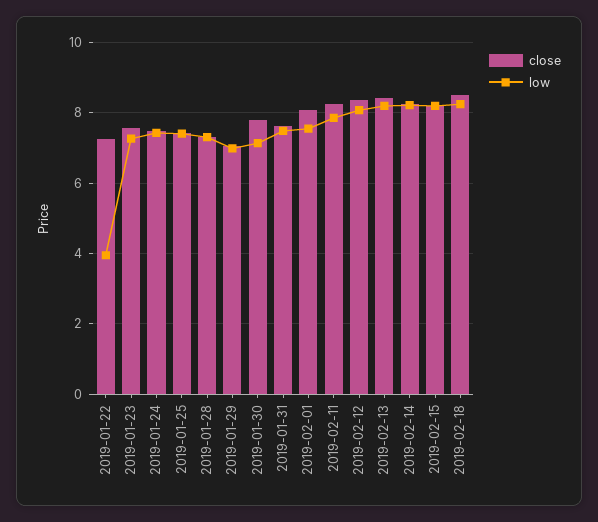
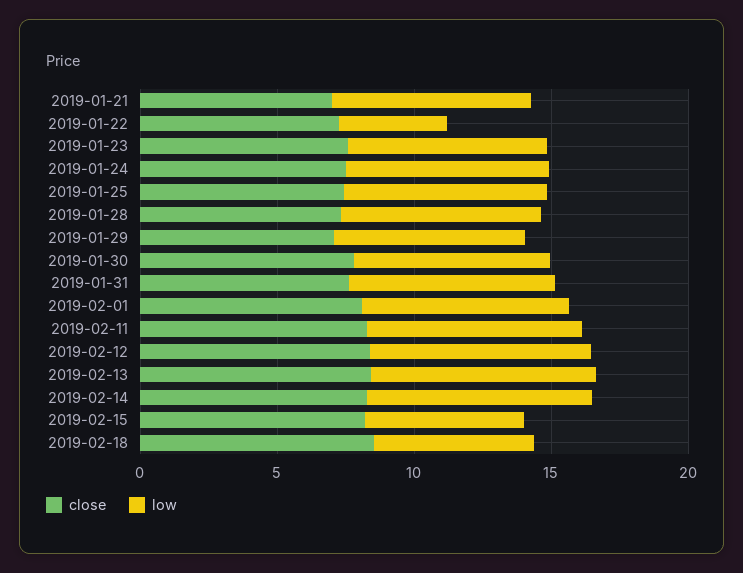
  {
    "close": {
      "2019-01-22": 7.2,
      "2019-01-23": 7.6,
      "2019-01-24": 7.4,
      "2019-01-25": 7.4,
      "2019-01-28": 7.4,
      "2019-01-29": 7,
      "2019-01-30": 7.8,
      "2019-01-31": 7.6,
      "2019-02-01": 8,
      "2019-02-11": 8.2,
      "2019-02-12": 8.4,
      "2019-02-13": 8.4,
      "2019-02-14": 8.2,
      "2019-02-15": 8.2,
-     "2019-02-18": 8.6
+     "2019-02-18": 8.6,
+     "2019-01-21": 7
    },
    "low": {
      "2019-01-22": 4,
      "2019-01-23": 7.2,
      "2019-01-24": 7.4,
      "2019-01-25": 7.4,
      "2019-01-28": 7.4,
      "2019-01-29": 7,
      "2019-01-30": 7.2,
      "2019-01-31": 7.4,
      "2019-02-01": 7.6,
      "2019-02-11": 7.8,
      "2019-02-12": 8,
      "2019-02-13": 8.2,
      "2019-02-14": 8.2,
-     "2019-02-15": 8.2,
+     "2019-02-15": 6,
-     "2019-02-18": 8.2
+     "2019-02-18": 6,
+     "2019-01-21": 7
    }
  }

